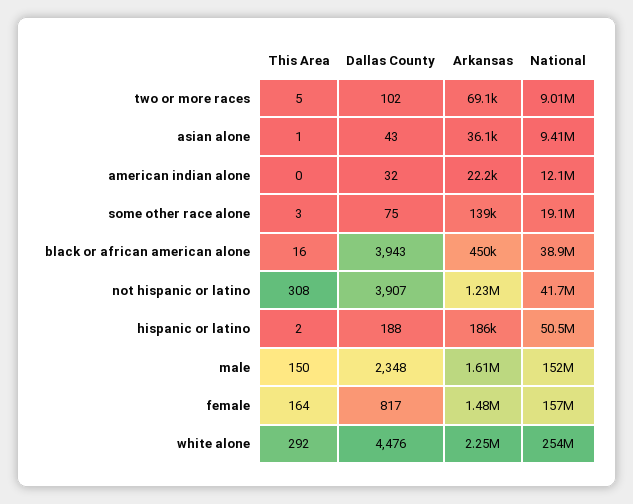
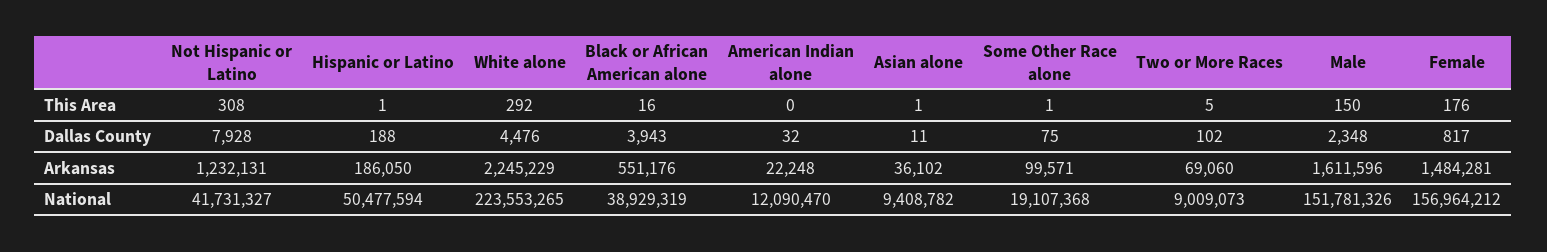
  {
    "This Area": {
      "two or more races": 5,
      "asian alone": 1,
      "american indian alone": 0,
-     "some other race alone": 3,
+     "some other race alone": 1,
      "black or african american alone": 16,
      "not hispanic or latino": 308,
-     "hispanic or latino": 2,
+     "hispanic or latino": 1,
      "male": 150,
-     "female": 164,
+     "female": 176,
      "white alone": 292
    },
    "Dallas County": {
      "two or more races": 102,
-     "asian alone": 43,
+     "asian alone": 11,
      "american indian alone": 32,
      "some other race alone": 75,
      "black or african american alone": 3943,
-     "not hispanic or latino": 3907,
+     "not hispanic or latino": 7928,
      "hispanic or latino": 188,
      "male": 2348,
      "female": 817,
      "white alone": 4476
    },
    "Arkansas": {
      "two or more races": 69060,
      "asian alone": 36102,
      "american indian alone": 22248,
-     "some other race alone": 139000,
+     "some other race alone": 99571,
-     "black or african american alone": 450000,
+     "black or african american alone": 551176,
      "not hispanic or latino": 1232131,
      "hispanic or latino": 186050,
      "male": 1611596,
      "female": 1484281,
      "white alone": 2245229
    },
    "National": {
      "two or more races": 9009073,
      "asian alone": 9408782,
      "american indian alone": 12090470,
      "some other race alone": 19107368,
      "black or african american alone": 38929319,
      "not hispanic or latino": 41731327,
      "hispanic or latino": 50477594,
      "male": 151781326,
      "female": 156964212,
-     "white alone": 254000000
+     "white alone": 223553265
    }
  }

